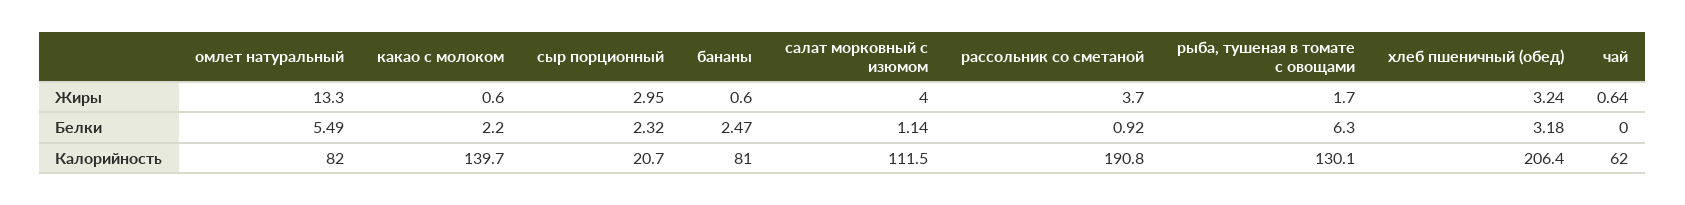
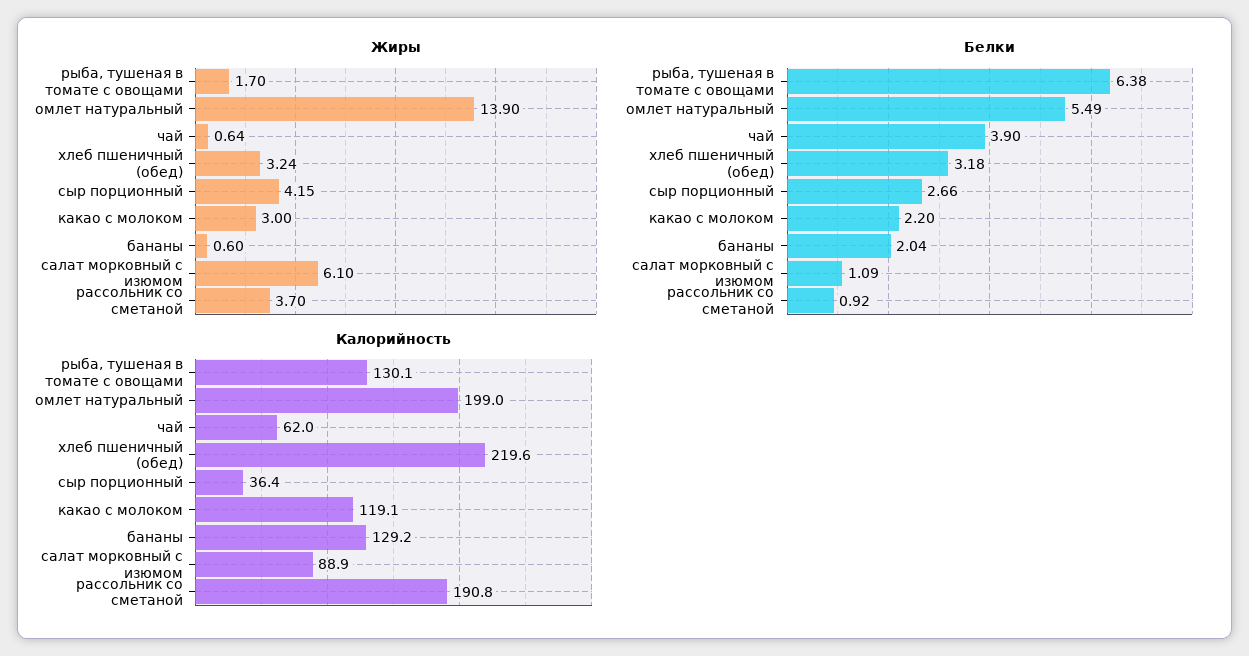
  {
    "Жиры": {
-     "омлет натуральный": 13.3,
+     "омлет натуральный": 13.9,
-     "какао с молоком": 0.6,
+     "какао с молоком": 3,
-     "сыр порционный": 2.95,
+     "сыр порционный": 4.15,
      "бананы": 0.6,
-     "салат морковный с изюмом": 4,
+     "салат морковный с изюмом": 6.1,
      "рассольник со сметаной": 3.7,
      "рыба, тушеная в томате с овощами": 1.7,
      "хлеб пшеничный (обед)": 3.24,
      "чай": 0.64
    },
    "Белки": {
      "омлет натуральный": 5.49,
      "какао с молоком": 2.2,
-     "сыр порционный": 2.32,
+     "сыр порционный": 2.66,
-     "бананы": 2.47,
+     "бананы": 2.04,
-     "салат морковный с изюмом": 1.14,
+     "салат морковный с изюмом": 1.09,
      "рассольник со сметаной": 0.92,
-     "рыба, тушеная в томате с овощами": 6.3,
+     "рыба, тушеная в томате с овощами": 6.38,
      "хлеб пшеничный (обед)": 3.18,
-     "чай": 0
+     "чай": 3.9
    },
    "Калорийность": {
-     "омлет натуральный": 82,
+     "омлет натуральный": 199,
-     "какао с молоком": 139.7,
+     "какао с молоком": 119.1,
-     "сыр порционный": 20.7,
+     "сыр порционный": 36.4,
-     "бананы": 81,
+     "бананы": 129.2,
-     "салат морковный с изюмом": 111.5,
+     "салат морковный с изюмом": 88.9,
      "рассольник со сметаной": 190.8,
      "рыба, тушеная в томате с овощами": 130.1,
-     "хлеб пшеничный (обед)": 206.4,
+     "хлеб пшеничный (обед)": 219.6,
      "чай": 62
    }
  }

